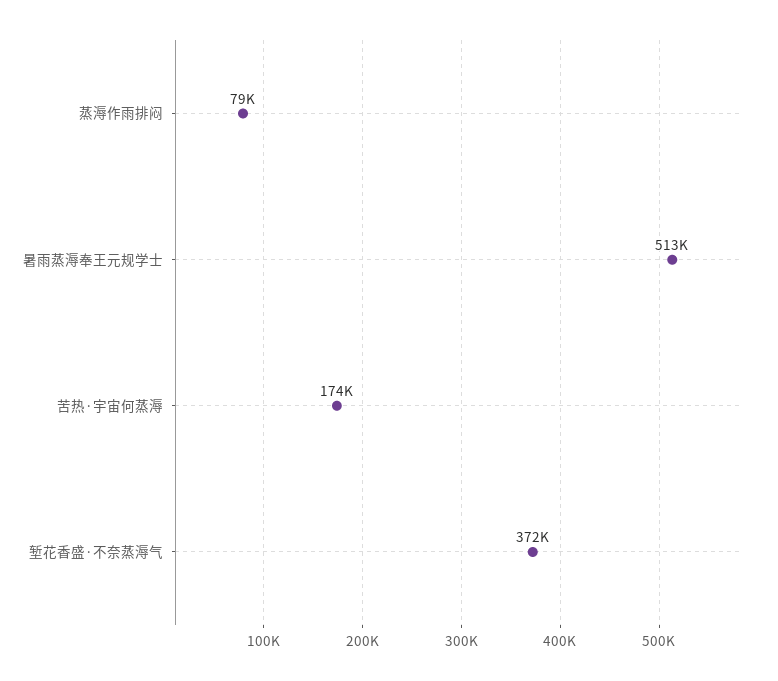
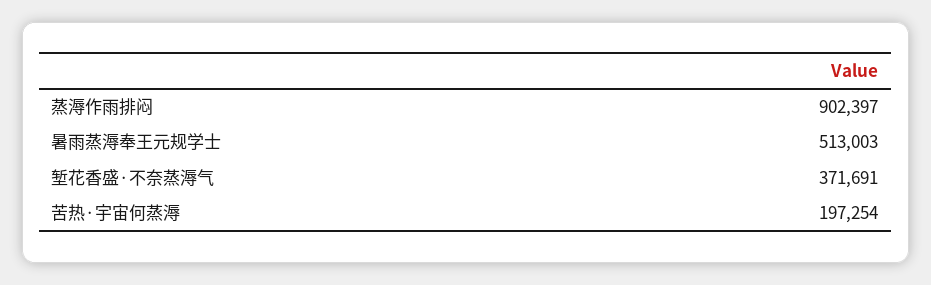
  {
-   "蒸溽作雨排闷": 79000,
+   "蒸溽作雨排闷": 902397,
    "暑雨蒸溽奉王元规学士": 513003,
-   "苦热·宇宙何蒸溽": 174000,
+   "苦热·宇宙何蒸溽": 197254,
    "堑花香盛·不奈蒸溽气": 371691
  }

